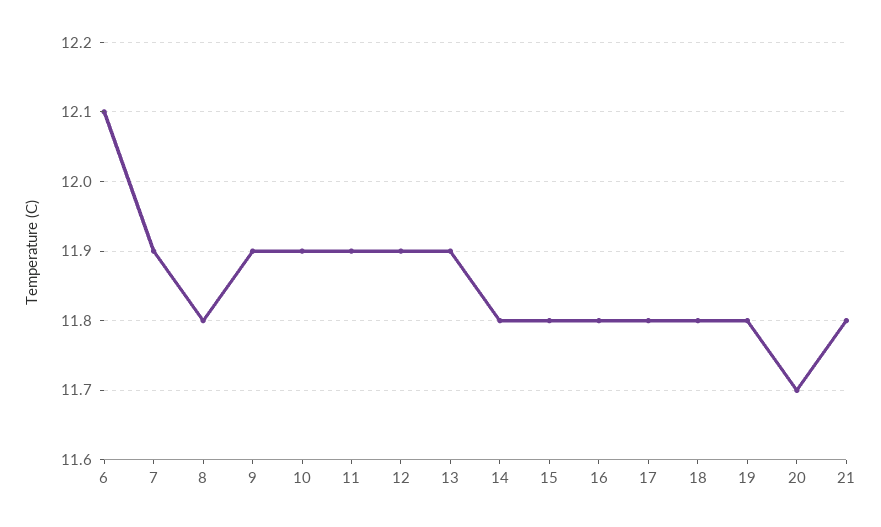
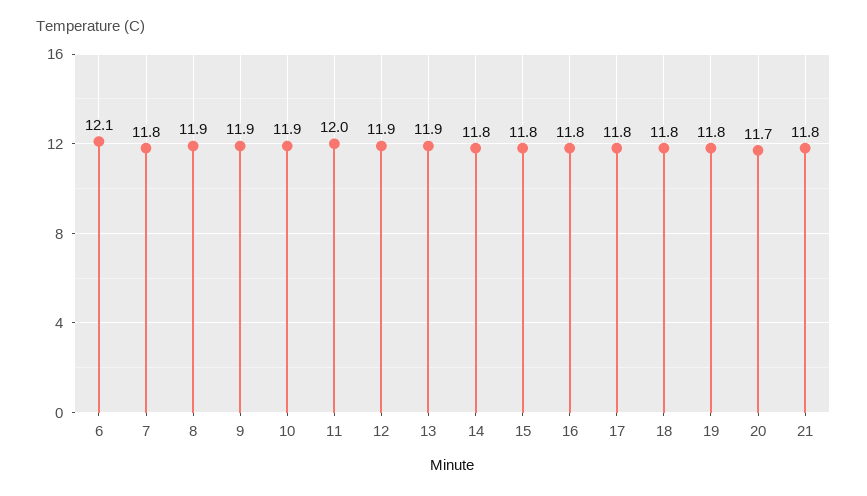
  {
    "6": 12.1,
-   "7": 11.9,
+   "7": 11.8,
-   "8": 11.8,
+   "8": 11.9,
    "9": 11.9,
    "10": 11.9,
-   "11": 11.9,
+   "11": 12,
    "12": 11.9,
    "13": 11.9,
    "14": 11.8,
    "15": 11.8,
    "16": 11.8,
    "17": 11.8,
    "18": 11.8,
    "19": 11.8,
    "20": 11.7,
    "21": 11.8
  }

